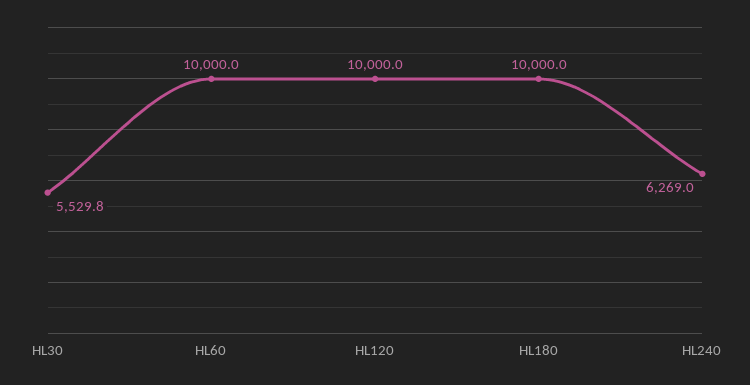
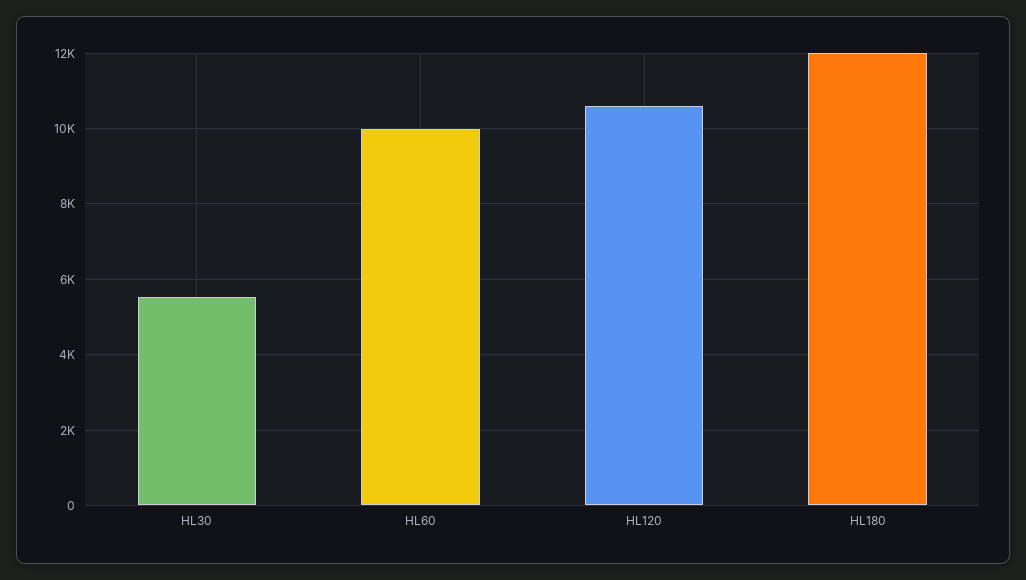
  {
    "HL30": 5529.8,
    "HL60": 10000,
-   "HL120": 10000,
+   "HL120": 10600,
-   "HL180": 10000,
+   "HL180": 12000
-   "HL240": 6269
  }

